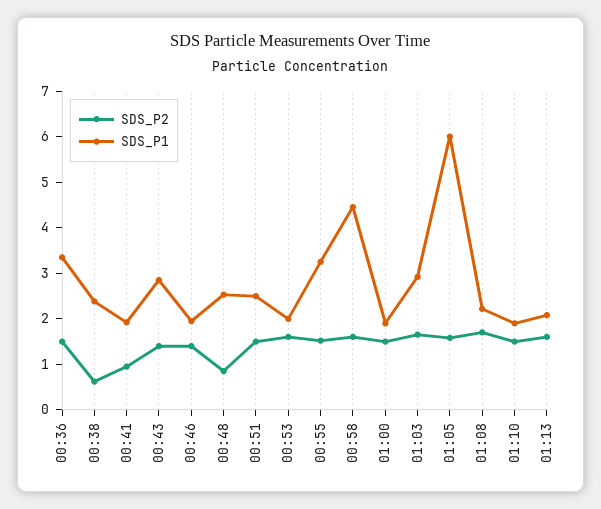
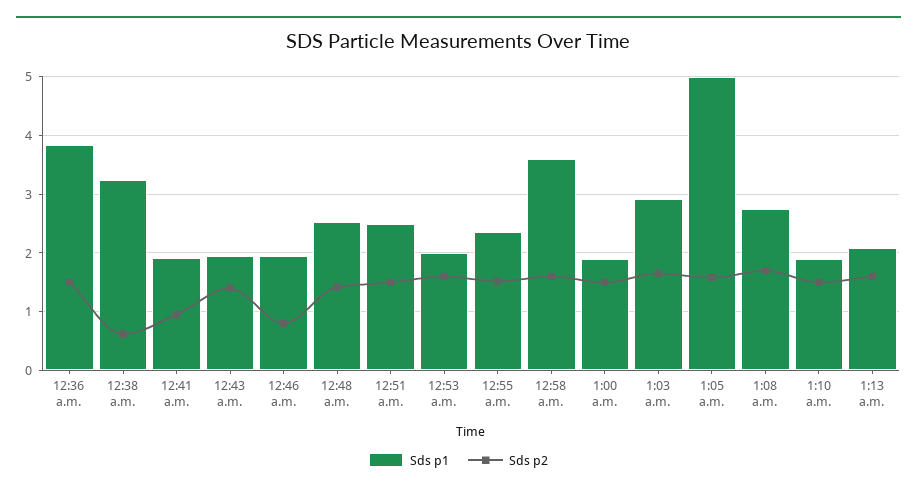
  {
    "SDS_P2": {
      "00:36": 1.6,
      "00:38": 0.6,
      "00:41": 1,
      "00:43": 1.4,
-     "00:46": 1.4,
+     "00:46": 0.8,
-     "00:48": 0.8,
+     "00:48": 1.4,
      "00:51": 1.6,
      "00:53": 1.6,
      "00:55": 1.6,
      "00:58": 1.6,
      "01:00": 1.6,
      "01:03": 1.6,
      "01:05": 1.6,
      "01:08": 1.8,
      "01:10": 1.6,
      "01:13": 1.6
    },
    "SDS_P1": {
-     "00:36": 3.4,
+     "00:36": 3.8,
-     "00:38": 2.4,
+     "00:38": 3.2,
      "00:41": 2,
-     "00:43": 2.8,
+     "00:43": 2,
      "00:46": 2,
      "00:48": 2.6,
      "00:51": 2.6,
      "00:53": 2,
-     "00:55": 3.2,
+     "00:55": 2.4,
-     "00:58": 4.4,
+     "00:58": 3.6,
      "01:00": 2,
      "01:03": 3,
-     "01:05": 6,
+     "01:05": 5,
-     "01:08": 2.2,
+     "01:08": 2.8,
      "01:10": 2,
      "01:13": 2
    }
  }

